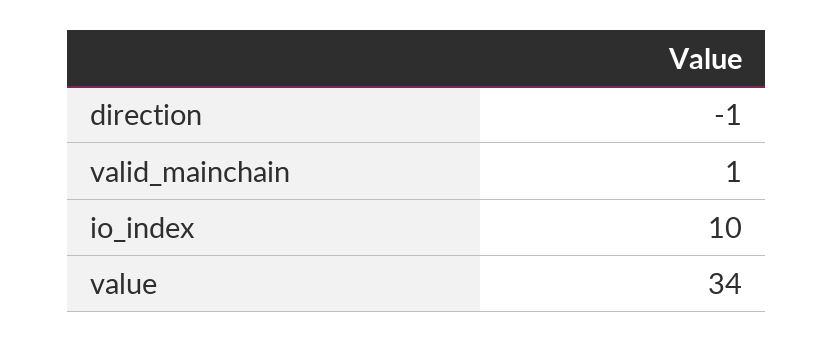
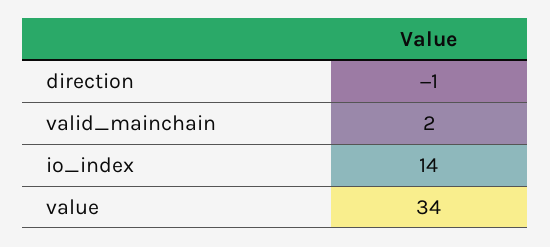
  {
    "direction": -1,
-   "valid_mainchain": 1,
+   "valid_mainchain": 2,
-   "io_index": 10,
+   "io_index": 14,
    "value": 34
  }

